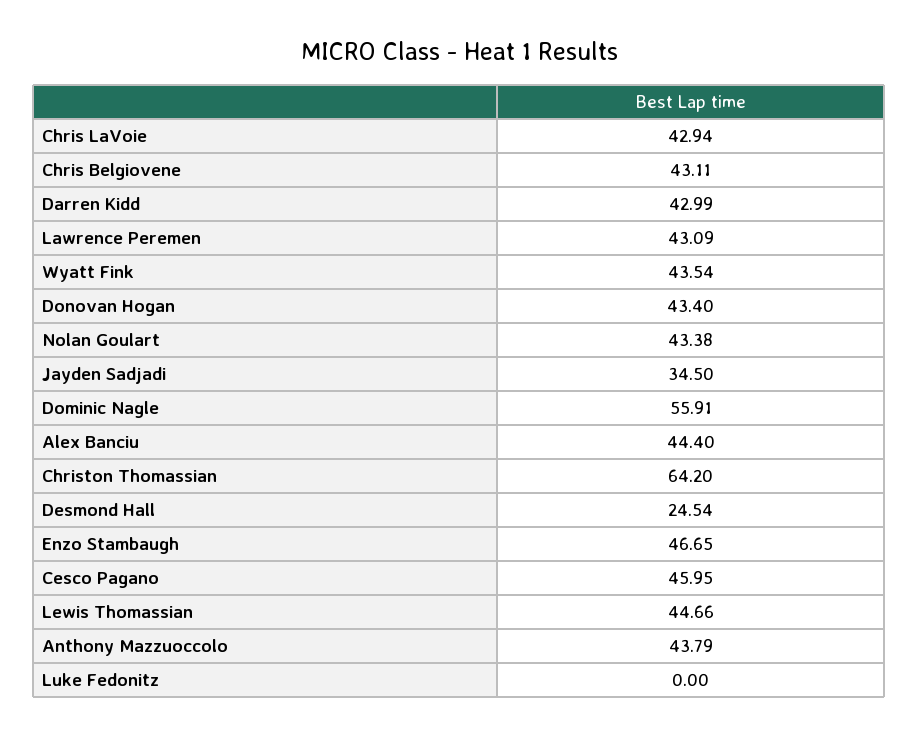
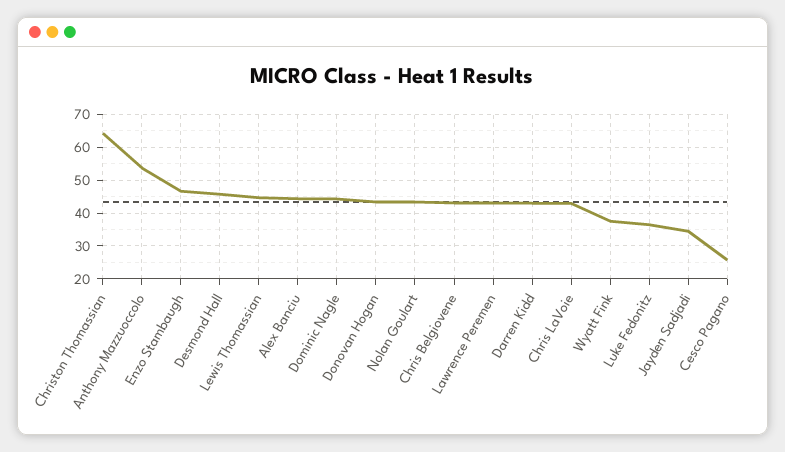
  {
    "Chris LaVoie": 42.94,
    "Chris Belgiovene": 43.11,
    "Darren Kidd": 42.99,
    "Lawrence Peremen": 43.09,
-   "Wyatt Fink": 43.54,
+   "Wyatt Fink": 38,
    "Donovan Hogan": 43.4,
    "Nolan Goulart": 43.38,
    "Jayden Sadjadi": 34.5,
-   "Dominic Nagle": 55.91,
+   "Dominic Nagle": 44,
    "Alex Banciu": 44.4,
    "Christon Thomassian": 64.2,
-   "Desmond Hall": 24.54,
+   "Desmond Hall": 46,
    "Enzo Stambaugh": 46.65,
-   "Cesco Pagano": 45.95,
+   "Cesco Pagano": 26,
    "Lewis Thomassian": 44.66,
-   "Anthony Mazzuoccolo": 43.79,
+   "Anthony Mazzuoccolo": 54,
-   "Luke Fedonitz": 0
+   "Luke Fedonitz": 36
  }

